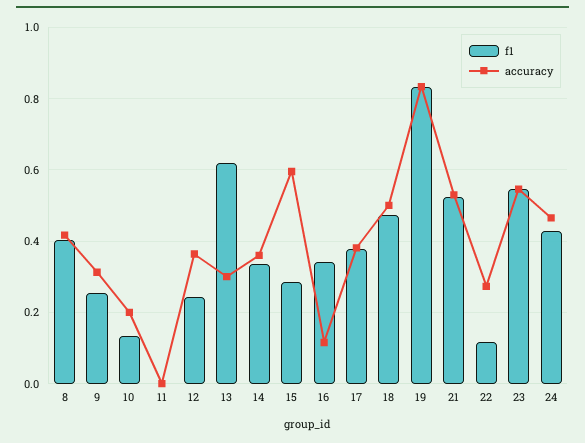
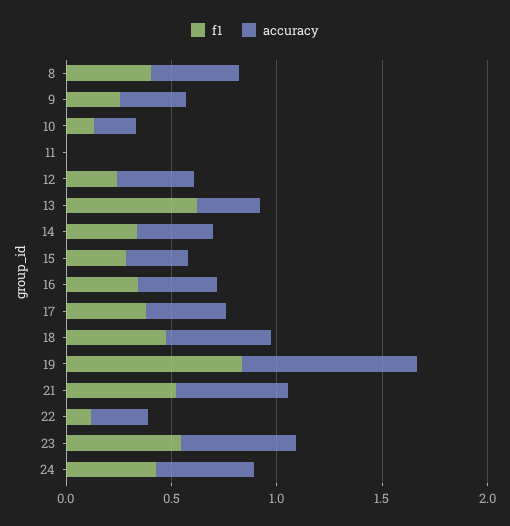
  {
    "f1": {
      "8": 0.4,
      "9": 0.26,
      "10": 0.14,
      "11": 0,
      "12": 0.24,
      "13": 0.62,
      "14": 0.34,
      "15": 0.28,
      "16": 0.34,
      "17": 0.38,
      "18": 0.48,
      "19": 0.84,
      "21": 0.52,
      "22": 0.12,
      "23": 0.54,
      "24": 0.42
    },
    "accuracy": {
      "8": 0.42,
      "9": 0.32,
      "10": 0.2,
      "11": 0,
      "12": 0.36,
      "13": 0.3,
      "14": 0.36,
-     "15": 0.6,
+     "15": 0.3,
-     "16": 0.12,
+     "16": 0.4,
      "17": 0.38,
      "18": 0.5,
      "19": 0.84,
      "21": 0.52,
      "22": 0.28,
      "23": 0.54,
      "24": 0.46
    }
  }

